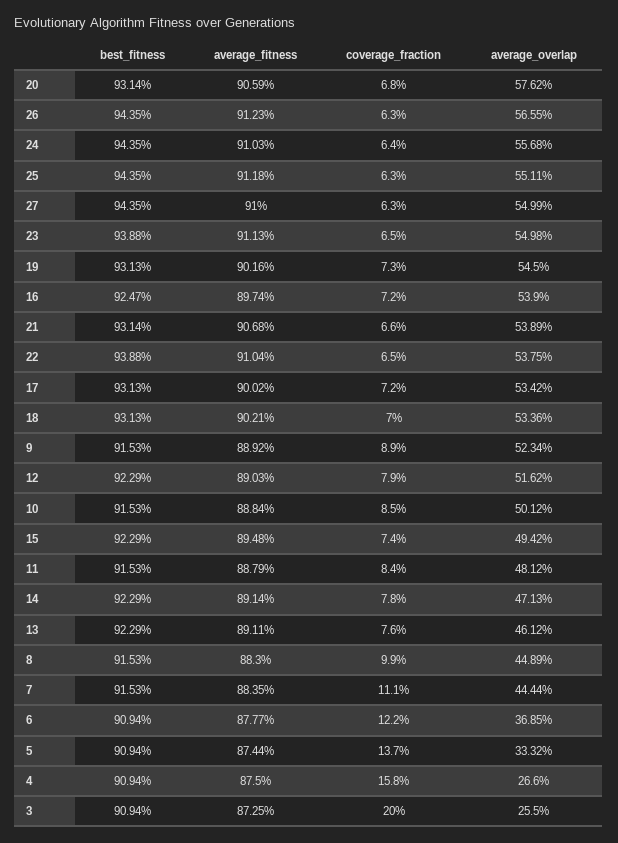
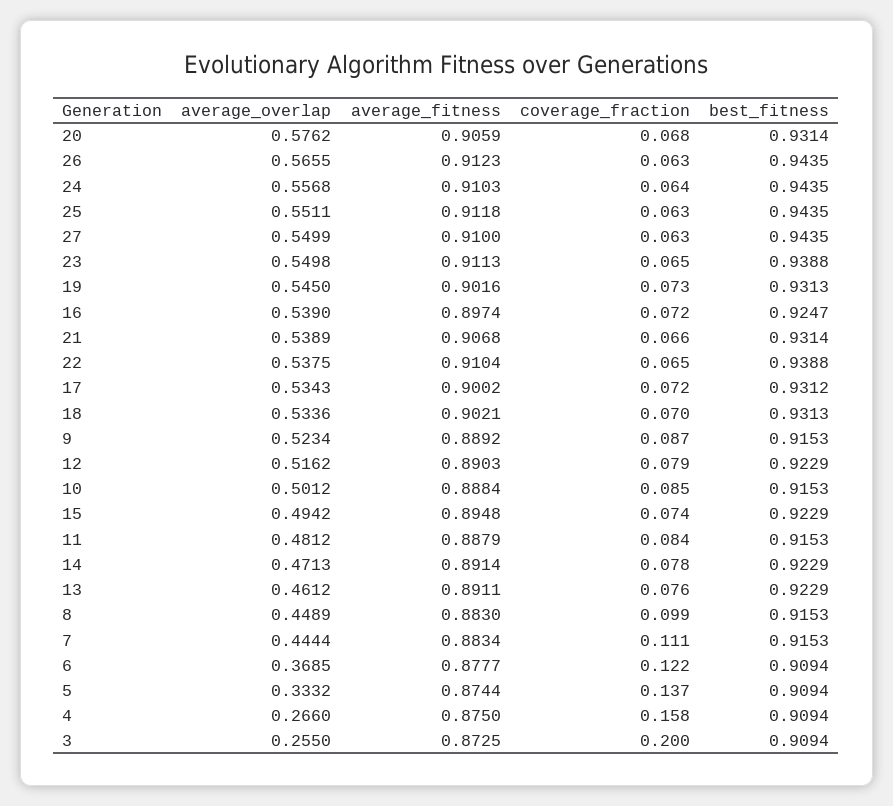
  {
    "best_fitness": {
      "20": 0.9314,
      "26": 0.9435,
      "24": 0.9435,
      "25": 0.9435,
      "27": 0.9435,
      "23": 0.9388,
      "19": 0.9313,
      "16": 0.9247,
      "21": 0.9314,
      "22": 0.9388,
-     "17": 0.9313,
+     "17": 0.9312,
      "18": 0.9313,
      "9": 0.9153,
      "12": 0.9229,
      "10": 0.9153,
      "15": 0.9229,
      "11": 0.9153,
      "14": 0.9229,
      "13": 0.9229,
      "8": 0.9153,
      "7": 0.9153,
      "6": 0.9094,
      "5": 0.9094,
      "4": 0.9094,
      "3": 0.9094
    },
    "average_fitness": {
      "20": 0.9059,
      "26": 0.9123,
      "24": 0.9103,
      "25": 0.9118,
      "27": 0.91,
      "23": 0.9113,
      "19": 0.9016,
      "16": 0.8974,
      "21": 0.9068,
      "22": 0.9104,
      "17": 0.9002,
      "18": 0.9021,
      "9": 0.8892,
      "12": 0.8903,
      "10": 0.8884,
      "15": 0.8948,
      "11": 0.8879,
      "14": 0.8914,
      "13": 0.8911,
      "8": 0.883,
-     "7": 0.8835,
+     "7": 0.8834,
      "6": 0.8777,
      "5": 0.8744,
      "4": 0.875,
      "3": 0.8725
    },
    "coverage_fraction": {
      "20": 0.068,
      "26": 0.063,
      "24": 0.064,
      "25": 0.063,
      "27": 0.063,
      "23": 0.065,
      "19": 0.073,
      "16": 0.072,
      "21": 0.066,
      "22": 0.065,
      "17": 0.072,
      "18": 0.07,
-     "9": 0.089,
+     "9": 0.087,
      "12": 0.079,
      "10": 0.085,
      "15": 0.074,
      "11": 0.084,
      "14": 0.078,
      "13": 0.076,
      "8": 0.099,
      "7": 0.111,
      "6": 0.122,
      "5": 0.137,
      "4": 0.158,
      "3": 0.2
    },
    "average_overlap": {
      "20": 0.5762,
      "26": 0.5655,
      "24": 0.5568,
      "25": 0.5511,
      "27": 0.5499,
      "23": 0.5498,
      "19": 0.545,
      "16": 0.539,
      "21": 0.5389,
      "22": 0.5375,
-     "17": 0.5342,
+     "17": 0.5343,
      "18": 0.5336,
      "9": 0.5234,
      "12": 0.5162,
      "10": 0.5012,
      "15": 0.4942,
      "11": 0.4812,
      "14": 0.4713,
      "13": 0.4612,
      "8": 0.4489,
      "7": 0.4444,
      "6": 0.3685,
      "5": 0.3332,
      "4": 0.266,
      "3": 0.255
    }
  }

